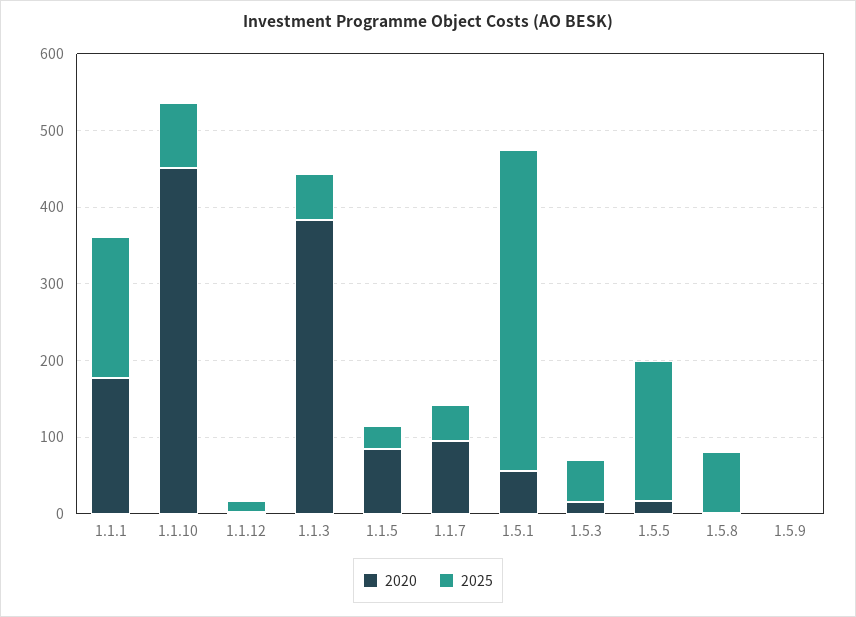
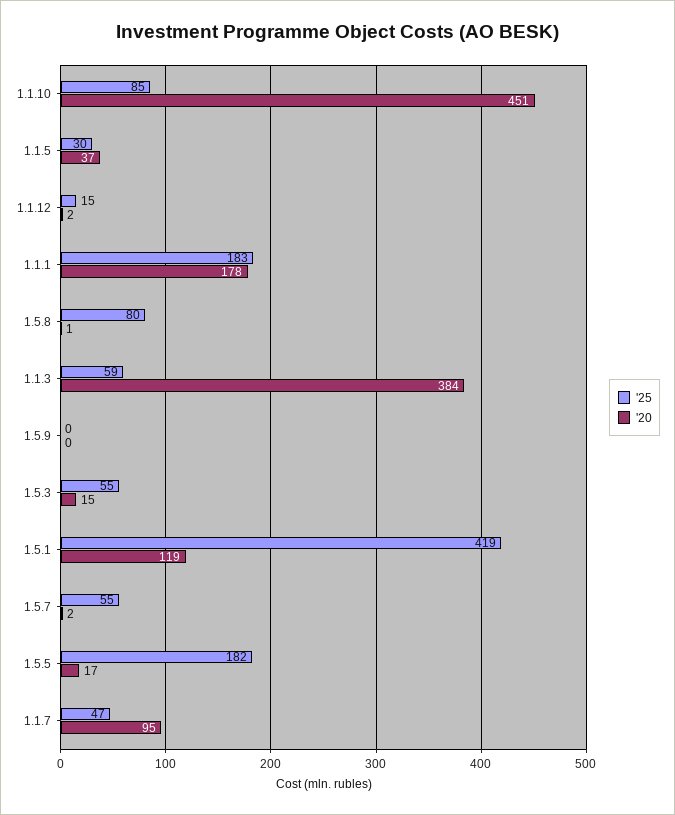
  {
    "2020": {
      "1.1.1": 178,
      "1.1.10": 451,
      "1.1.12": 2,
      "1.1.3": 384,
-     "1.1.5": 80,
+     "1.1.5": 37,
      "1.1.7": 95,
-     "1.5.1": 60,
+     "1.5.1": 119,
      "1.5.3": 15,
      "1.5.5": 17,
      "1.5.8": 1,
-     "1.5.9": 0
+     "1.5.9": 0,
+     "1.5.7": 2
    },
    "2025": {
      "1.1.1": 183,
      "1.1.10": 85,
      "1.1.12": 15,
      "1.1.3": 59,
      "1.1.5": 30,
      "1.1.7": 47,
      "1.5.1": 419,
      "1.5.3": 55,
      "1.5.5": 182,
      "1.5.8": 80,
-     "1.5.9": 0
+     "1.5.9": 0,
+     "1.5.7": 55
    }
  }

